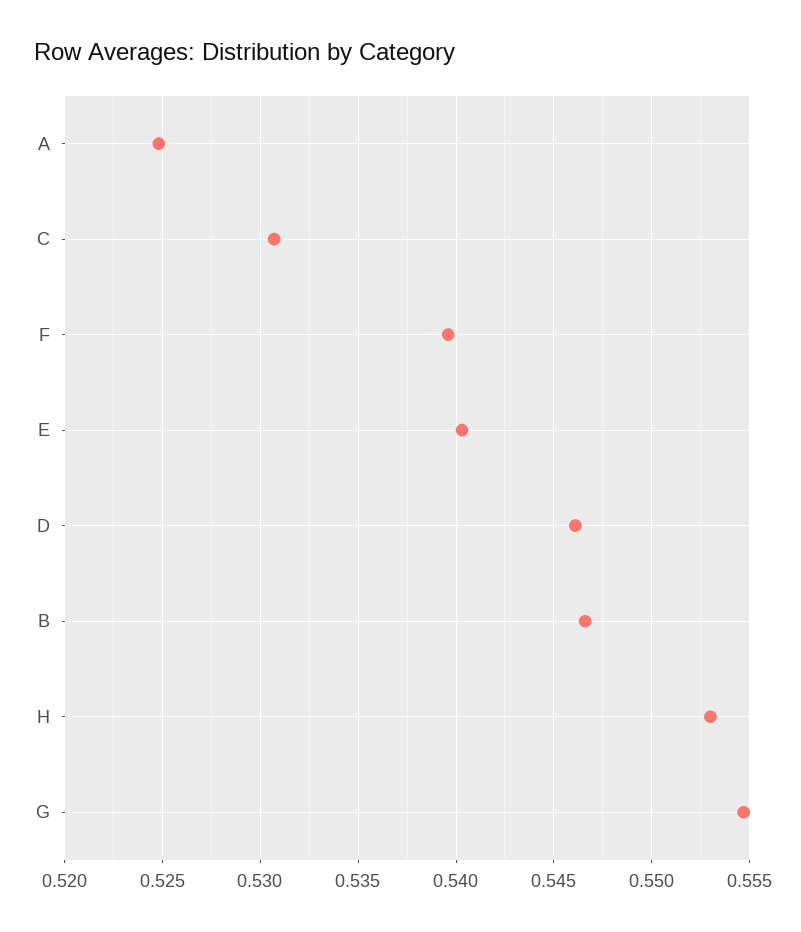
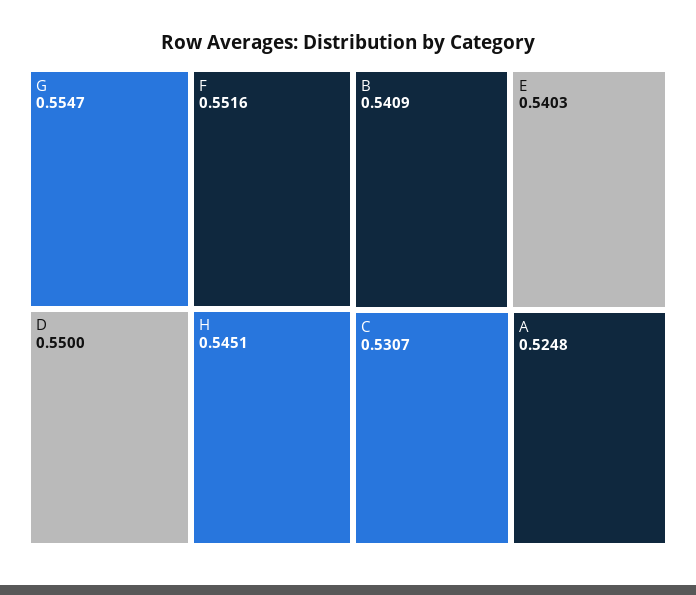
  {
    "A": 0.5248,
    "C": 0.5307,
-   "F": 0.5395,
+   "F": 0.5516,
    "E": 0.5403,
-   "D": 0.546,
+   "D": 0.55,
-   "B": 0.5465,
+   "B": 0.5409,
-   "H": 0.553,
+   "H": 0.5451,
    "G": 0.5547
  }

